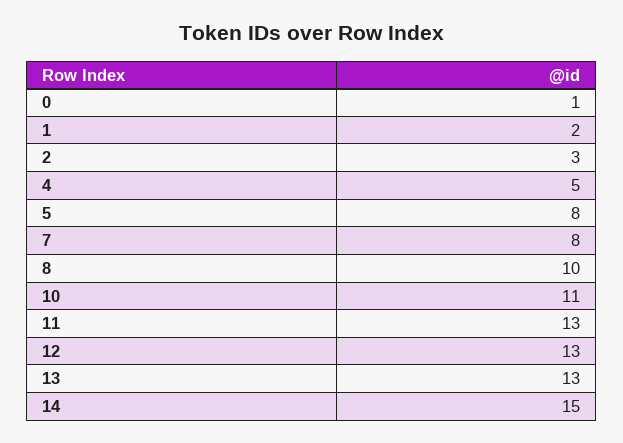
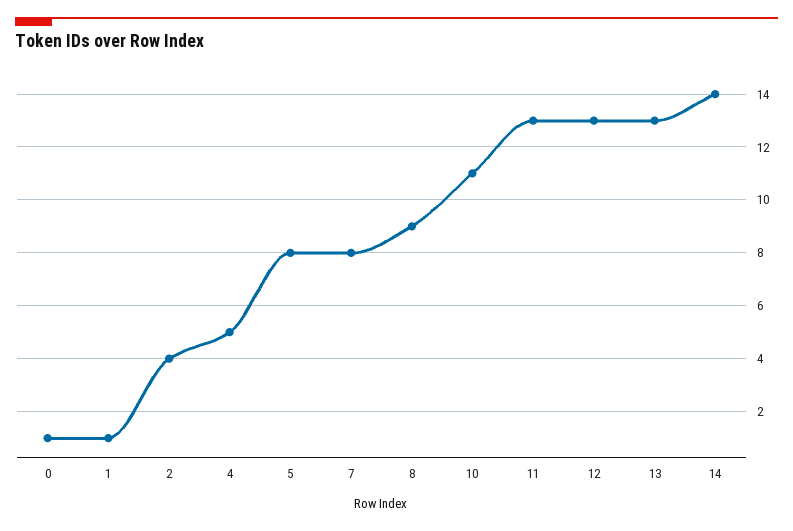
  {
    "0": 1,
-   "1": 2,
+   "1": 1,
-   "2": 3,
+   "2": 4,
    "4": 5,
    "5": 8,
    "7": 8,
-   "8": 10,
+   "8": 9,
    "10": 11,
    "11": 13,
    "12": 13,
    "13": 13,
-   "14": 15
+   "14": 14
  }

